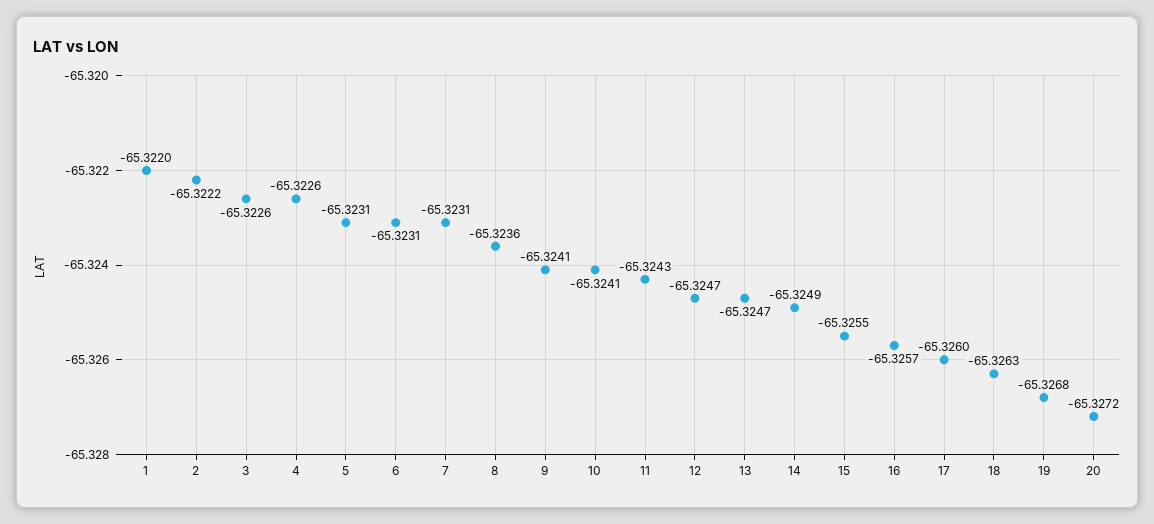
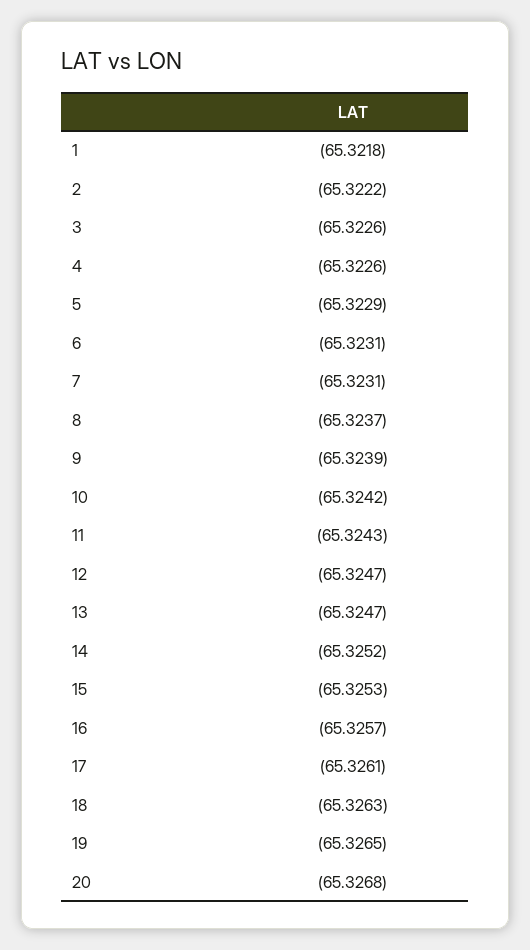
  {
-   "1": -65.322,
+   "1": -65.3218,
    "2": -65.3222,
    "3": -65.3226,
    "4": -65.3226,
-   "5": -65.3231,
+   "5": -65.3229,
    "6": -65.3231,
    "7": -65.3231,
-   "8": -65.3236,
+   "8": -65.3237,
-   "9": -65.3241,
+   "9": -65.3239,
-   "10": -65.3241,
+   "10": -65.3242,
    "11": -65.3243,
    "12": -65.3247,
    "13": -65.3247,
-   "14": -65.3249,
+   "14": -65.3252,
-   "15": -65.3255,
+   "15": -65.3253,
    "16": -65.3257,
-   "17": -65.326,
+   "17": -65.3261,
    "18": -65.3263,
-   "19": -65.3268,
+   "19": -65.3265,
-   "20": -65.3272
+   "20": -65.3268
  }

